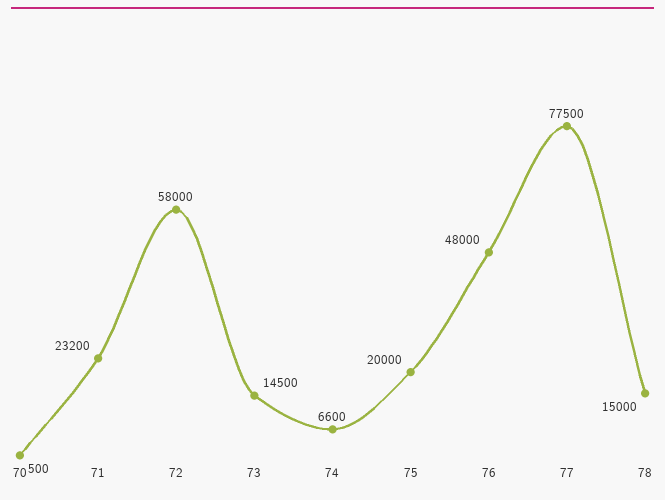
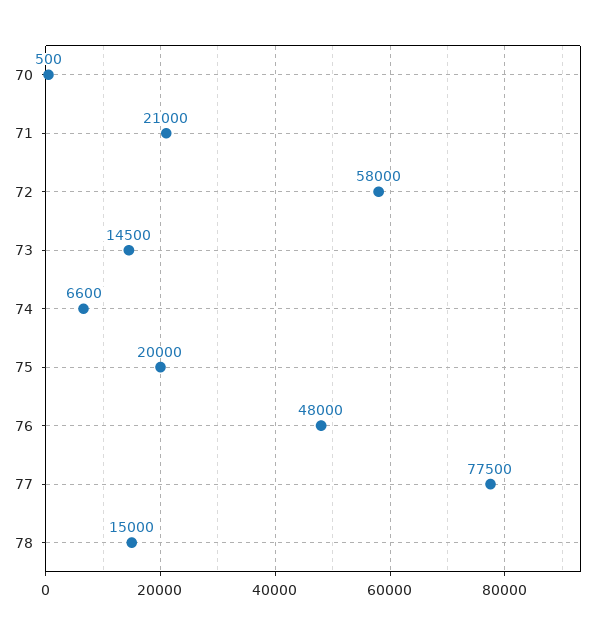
  {
    "70": 500,
-   "71": 23200,
+   "71": 21000,
    "72": 58000,
    "73": 14500,
    "74": 6600,
    "75": 20000,
    "76": 48000,
    "77": 77500,
    "78": 15000
  }

